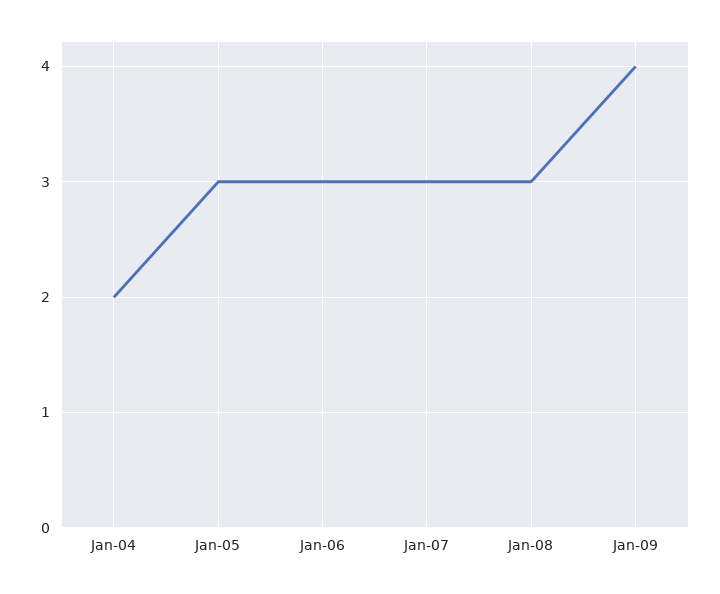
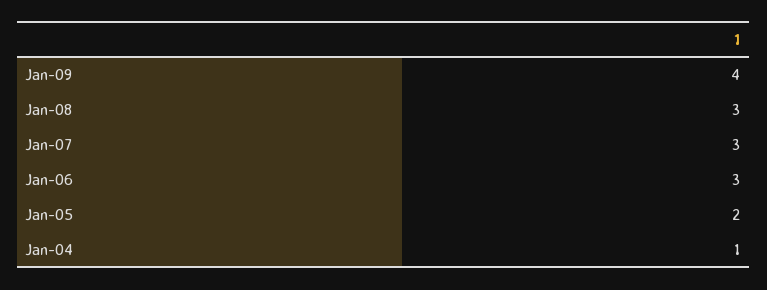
  {
-   "Jan-04": 2,
+   "Jan-04": 1,
-   "Jan-05": 3,
+   "Jan-05": 2,
    "Jan-06": 3,
    "Jan-07": 3,
    "Jan-08": 3,
    "Jan-09": 4
  }

